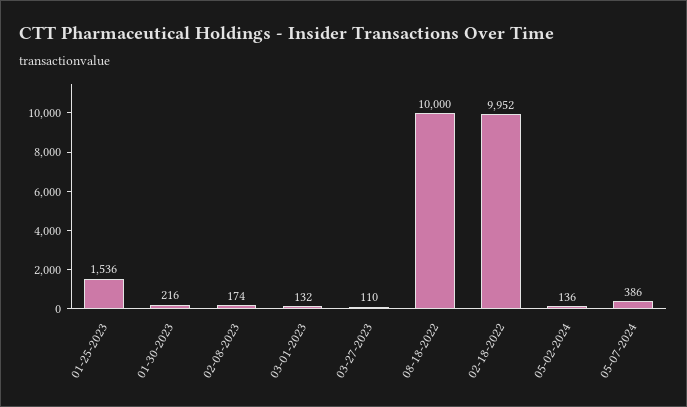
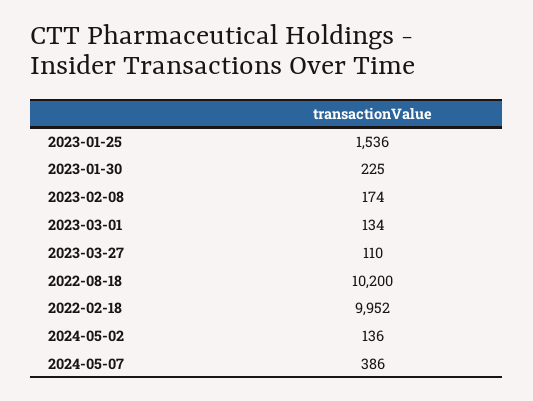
  {
    "01-25-2023": 1536,
-   "01-30-2023": 216,
+   "01-30-2023": 225,
    "02-08-2023": 174,
-   "03-01-2023": 132,
+   "03-01-2023": 134,
    "03-27-2023": 110,
-   "08-18-2022": 10000,
+   "08-18-2022": 10200,
    "02-18-2022": 9952,
    "05-02-2024": 136,
    "05-07-2024": 386
  }

